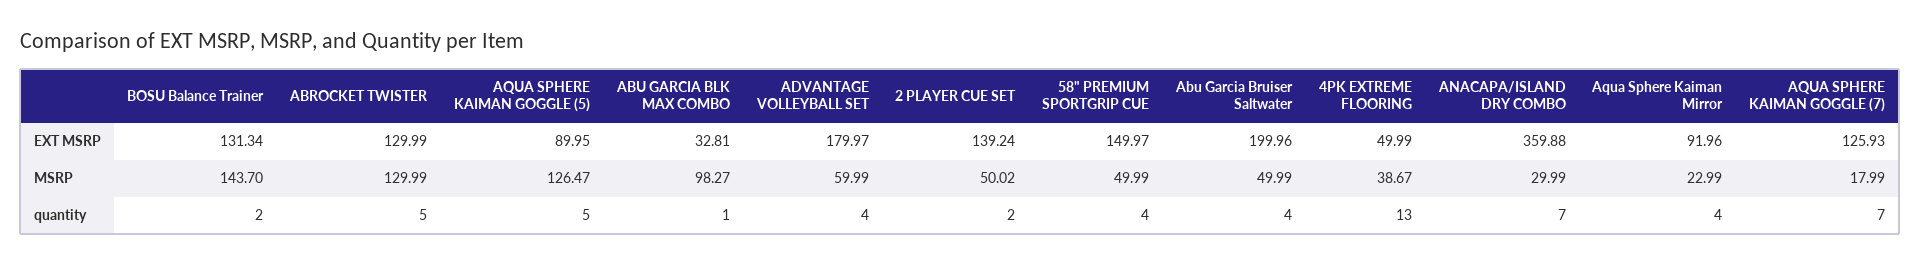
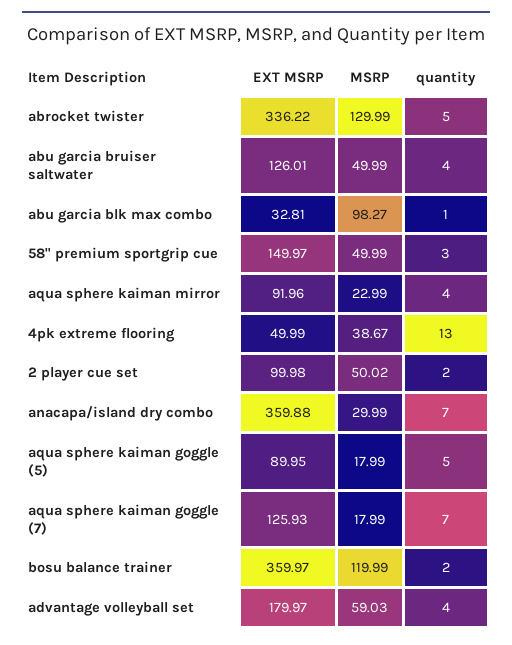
  {
    "BOSU Balance Trainer": {
-     "EXT MSRP": 131.34,
+     "EXT MSRP": 359.97,
-     "MSRP": 143.7,
+     "MSRP": 119.99,
      "quantity": 2
    },
    "ABROCKET TWISTER": {
-     "EXT MSRP": 129.99,
+     "EXT MSRP": 336.22,
      "MSRP": 129.99,
      "quantity": 5
    },
    "AQUA SPHERE KAIMAN GOGGLE (5)": {
      "EXT MSRP": 89.95,
-     "MSRP": 126.47,
+     "MSRP": 17.99,
      "quantity": 5
    },
    "ABU GARCIA BLK MAX COMBO": {
      "EXT MSRP": 32.81,
      "MSRP": 98.27,
      "quantity": 1
    },
    "ADVANTAGE VOLLEYBALL SET": {
      "EXT MSRP": 179.97,
-     "MSRP": 59.99,
+     "MSRP": 59.03,
      "quantity": 4
    },
    "2 PLAYER CUE SET": {
-     "EXT MSRP": 139.24,
+     "EXT MSRP": 99.98,
      "MSRP": 50.02,
      "quantity": 2
    },
    "58\" PREMIUM SPORTGRIP CUE": {
      "EXT MSRP": 149.97,
      "MSRP": 49.99,
-     "quantity": 4
+     "quantity": 3
    },
    "Abu Garcia Bruiser Saltwater": {
-     "EXT MSRP": 199.96,
+     "EXT MSRP": 126.01,
      "MSRP": 49.99,
      "quantity": 4
    },
    "4PK EXTREME FLOORING": {
      "EXT MSRP": 49.99,
      "MSRP": 38.67,
      "quantity": 13
    },
    "ANACAPA/ISLAND DRY COMBO": {
      "EXT MSRP": 359.88,
      "MSRP": 29.99,
      "quantity": 7
    },
    "Aqua Sphere Kaiman Mirror": {
      "EXT MSRP": 91.96,
      "MSRP": 22.99,
      "quantity": 4
    },
    "AQUA SPHERE KAIMAN GOGGLE (7)": {
      "EXT MSRP": 125.93,
      "MSRP": 17.99,
      "quantity": 7
    }
  }

